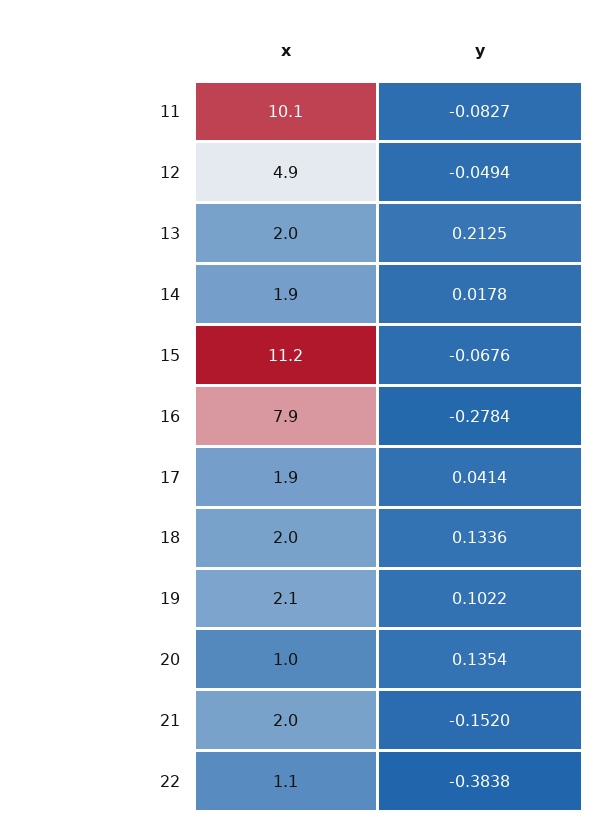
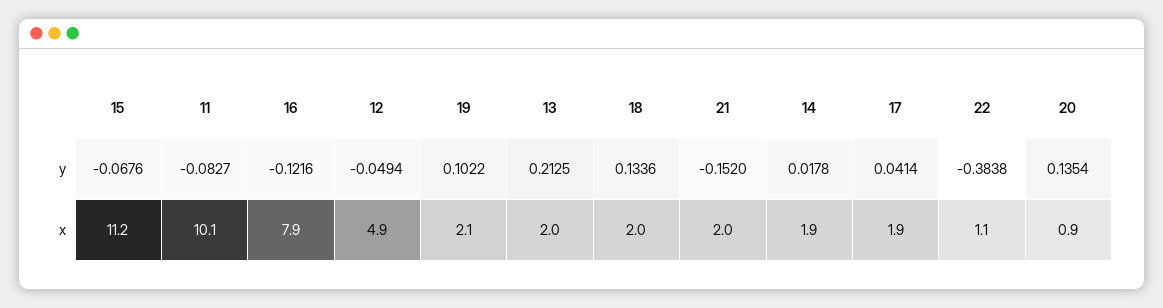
  {
    "x": {
      "11": 10.1,
      "12": 4.9,
      "13": 2,
      "14": 1.9,
      "15": 11.2,
      "16": 7.9,
      "17": 1.9,
      "18": 2,
      "19": 2.1,
-     "20": 1,
+     "20": 0.9,
      "21": 2,
      "22": 1.1
    },
    "y": {
      "11": -0.0827,
      "12": -0.0494,
      "13": 0.2125,
      "14": 0.0178,
      "15": -0.0676,
-     "16": -0.2784,
+     "16": -0.1216,
      "17": 0.0414,
      "18": 0.1336,
      "19": 0.1022,
      "20": 0.1354,
      "21": -0.152,
      "22": -0.3838
    }
  }

